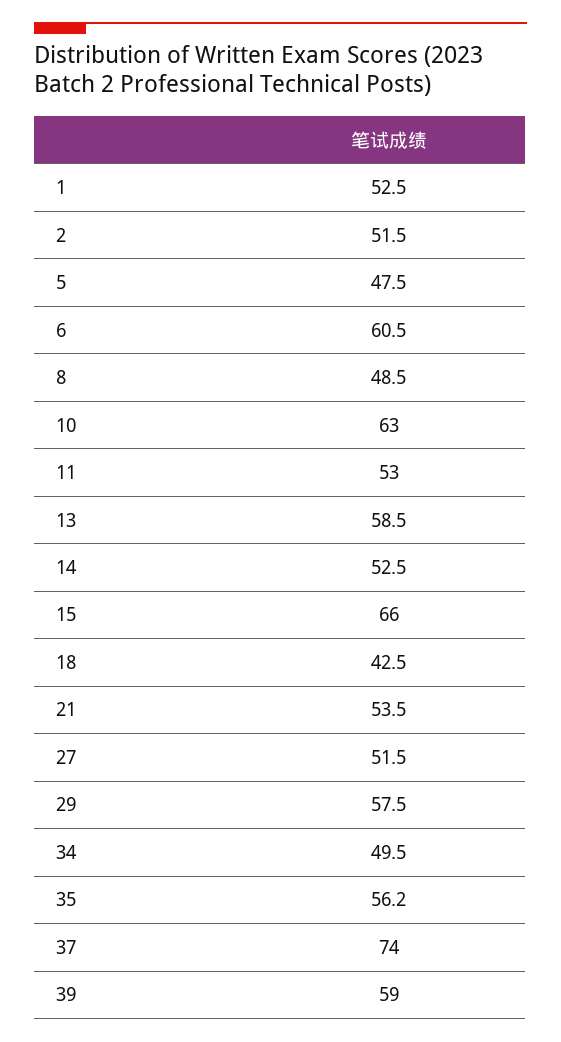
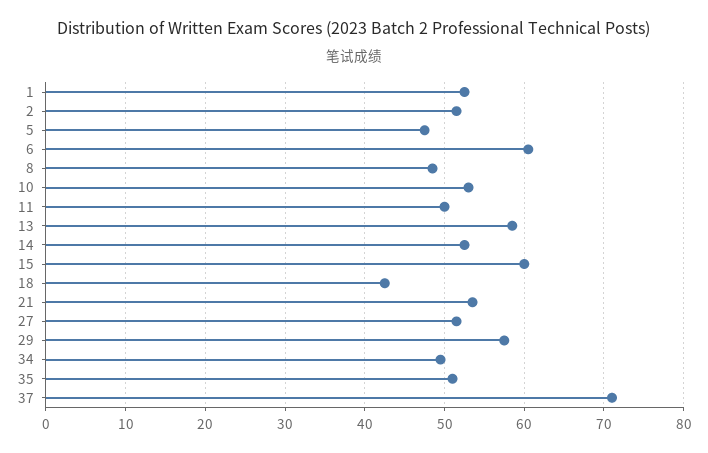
  {
    "1": 52.5,
    "2": 51.5,
    "5": 47.5,
    "6": 60.5,
    "8": 48.5,
-   "10": 63,
+   "10": 53,
-   "11": 53,
+   "11": 50,
    "13": 58.5,
    "14": 52.5,
-   "15": 66,
+   "15": 60,
    "18": 42.5,
    "21": 53.5,
    "27": 51.5,
    "29": 57.5,
    "34": 49.5,
-   "35": 56.2,
+   "35": 51,
-   "37": 74,
+   "37": 71
-   "39": 59
  }

